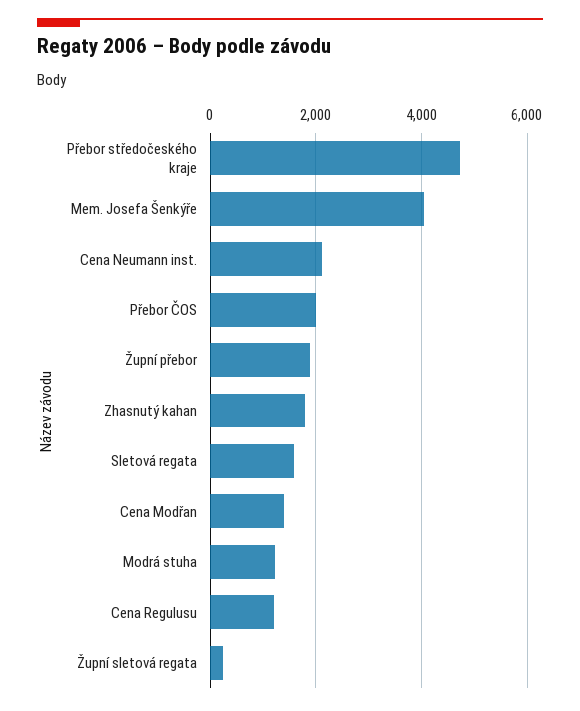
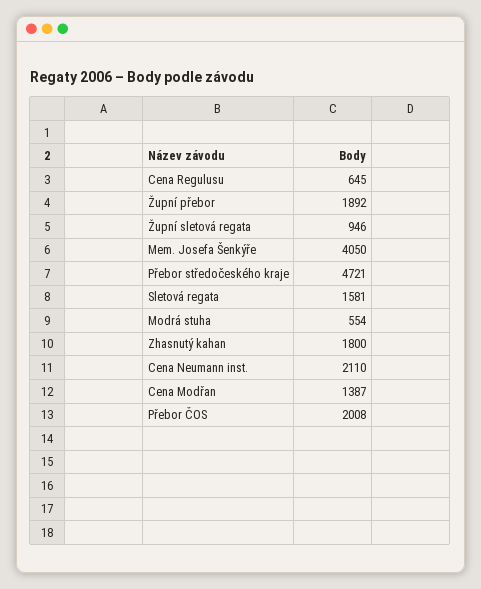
  {
    "Přebor středočeského kraje": 4721,
    "Mem. Josefa Šenkýře": 4050,
    "Cena Neumann inst.": 2110,
    "Přebor ČOS": 2008,
    "Župní přebor": 1892,
    "Zhasnutý kahan": 1800,
    "Sletová regata": 1581,
    "Cena Modřan": 1387,
-   "Modrá stuha": 1200,
+   "Modrá stuha": 554,
-   "Cena Regulusu": 1200,
+   "Cena Regulusu": 645,
-   "Župní sletová regata": 200
+   "Župní sletová regata": 946
  }

